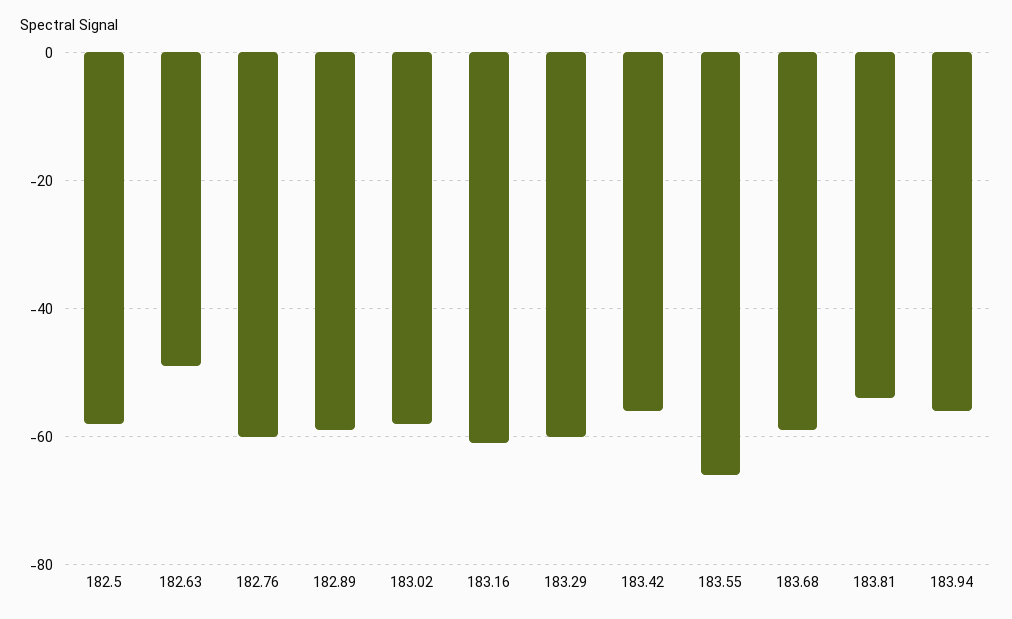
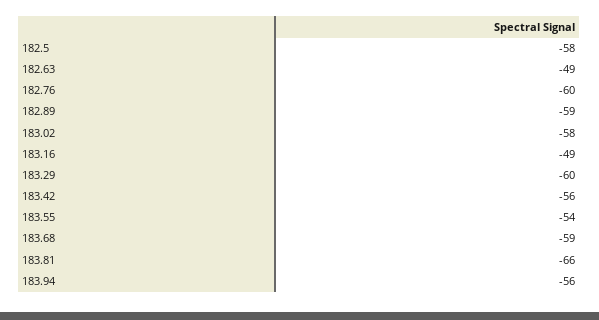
  {
    "182.5": -58,
    "182.63": -49,
    "182.76": -60,
    "182.89": -59,
    "183.02": -58,
-   "183.16": -60,
+   "183.16": -49,
    "183.29": -60,
    "183.42": -56,
-   "183.55": -65,
+   "183.55": -54,
    "183.68": -59,
-   "183.81": -55,
+   "183.81": -66,
    "183.94": -56
  }

